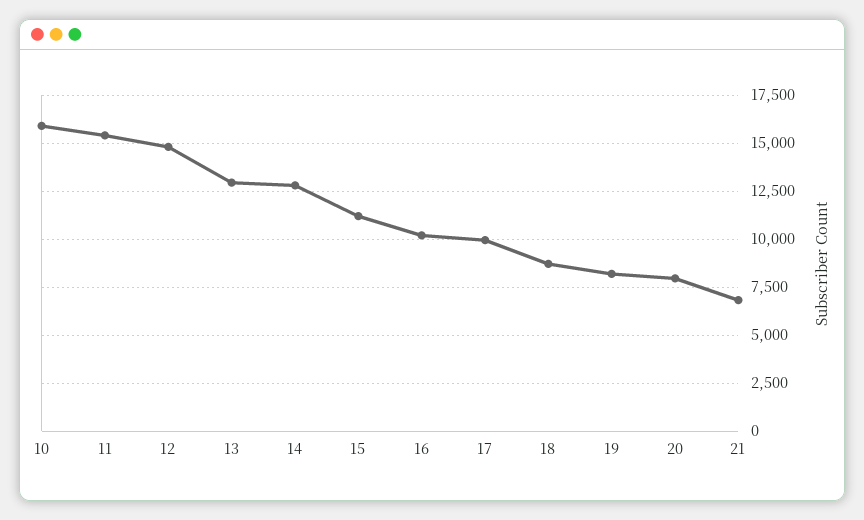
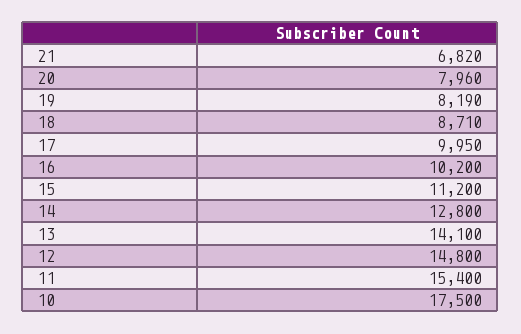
  {
-   "10": 16000,
+   "10": 17500,
    "11": 15400,
    "12": 14800,
-   "13": 13000,
+   "13": 14100,
    "14": 12800,
    "15": 11200,
    "16": 10200,
    "17": 9950,
    "18": 8710,
    "19": 8190,
    "20": 7960,
    "21": 6820
  }

